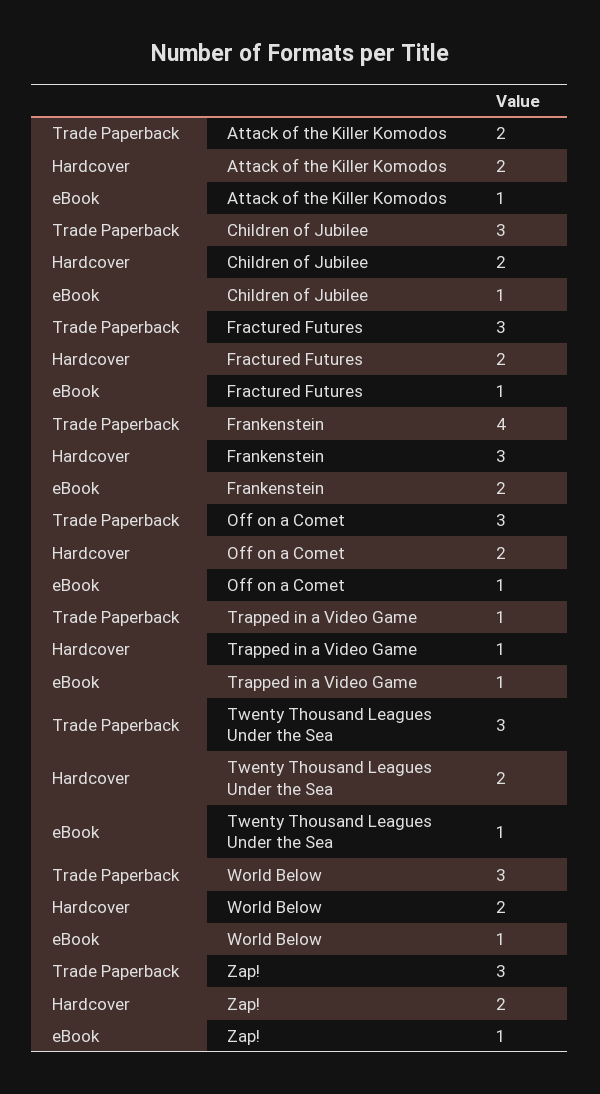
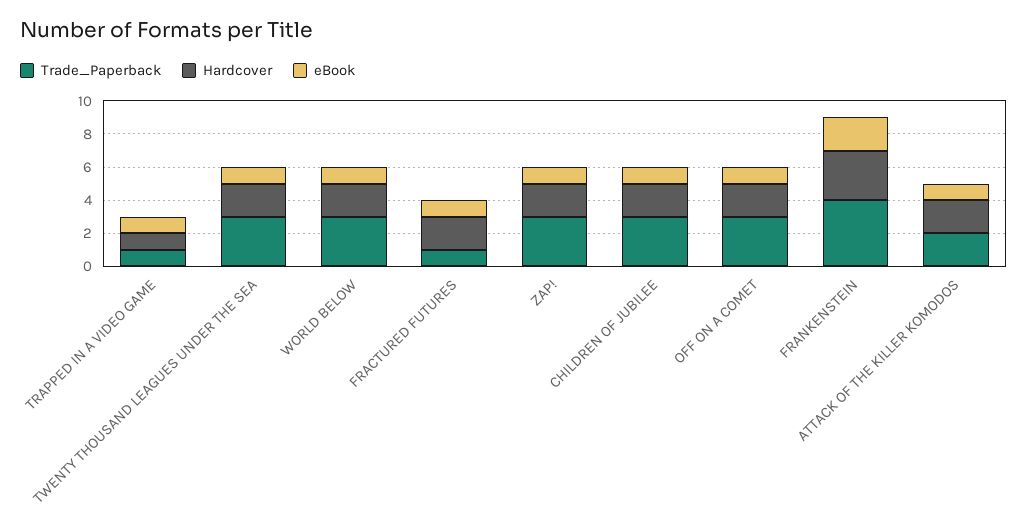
  {
    "Trade Paperback": {
      "Attack of the Killer Komodos": 2,
      "Children of Jubilee": 3,
-     "Fractured Futures": 3,
+     "Fractured Futures": 1,
      "Frankenstein": 4,
      "Off on a Comet": 3,
      "Trapped in a Video Game": 1,
      "Twenty Thousand Leagues Under the Sea": 3,
      "World Below": 3,
      "Zap!": 3
    },
    "Hardcover": {
      "Attack of the Killer Komodos": 2,
      "Children of Jubilee": 2,
      "Fractured Futures": 2,
      "Frankenstein": 3,
      "Off on a Comet": 2,
      "Trapped in a Video Game": 1,
      "Twenty Thousand Leagues Under the Sea": 2,
      "World Below": 2,
      "Zap!": 2
    },
    "eBook": {
      "Attack of the Killer Komodos": 1,
      "Children of Jubilee": 1,
      "Fractured Futures": 1,
      "Frankenstein": 2,
      "Off on a Comet": 1,
      "Trapped in a Video Game": 1,
      "Twenty Thousand Leagues Under the Sea": 1,
      "World Below": 1,
      "Zap!": 1
    }
  }

